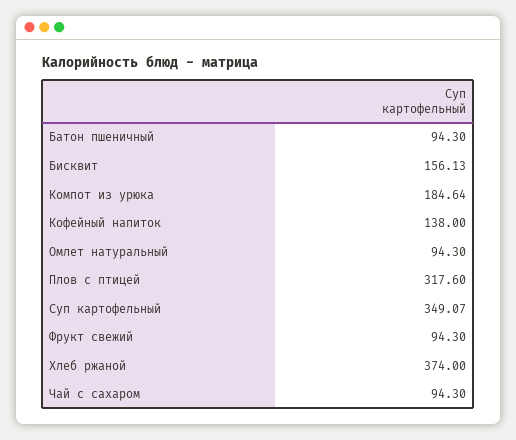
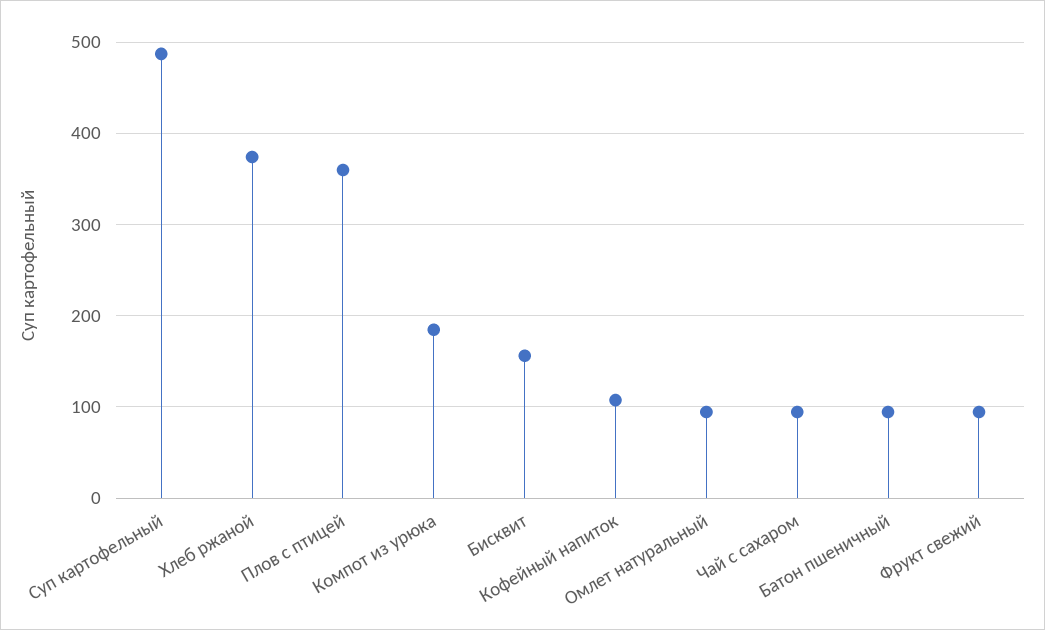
  {
    "Батон пшеничный": 94.3,
    "Бисквит": 156.13,
    "Компот из урюка": 184.64,
-   "Кофейный напиток": 138,
+   "Кофейный напиток": 110,
    "Омлет натуральный": 94.3,
-   "Плов с птицей": 317.6,
+   "Плов с птицей": 360,
-   "Суп картофельный": 349.07,
+   "Суп картофельный": 490,
    "Фрукт свежий": 94.3,
    "Хлеб ржаной": 374,
    "Чай с сахаром": 94.3
  }

